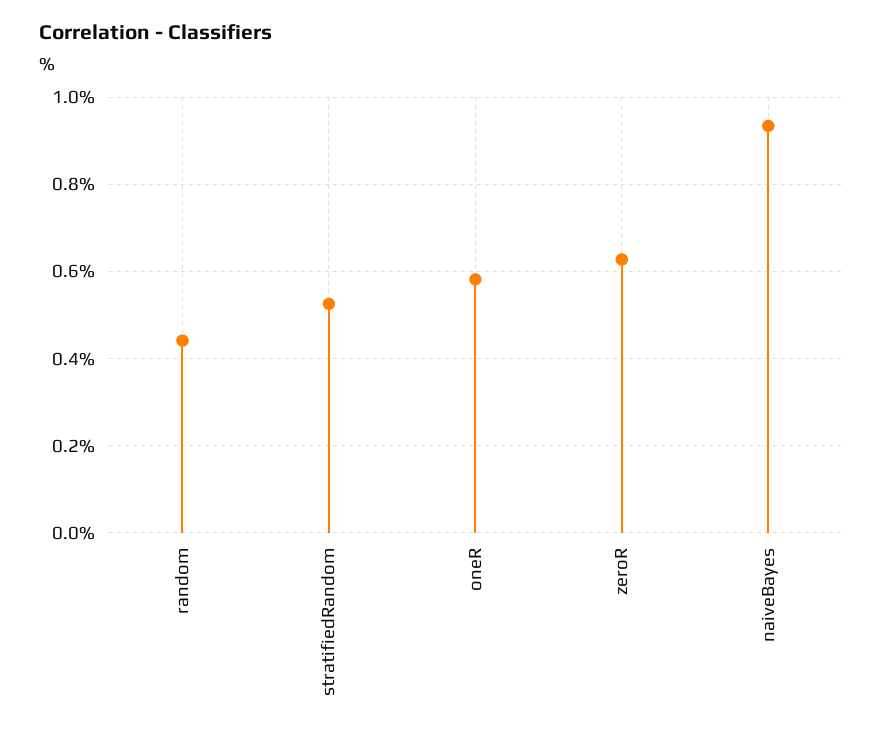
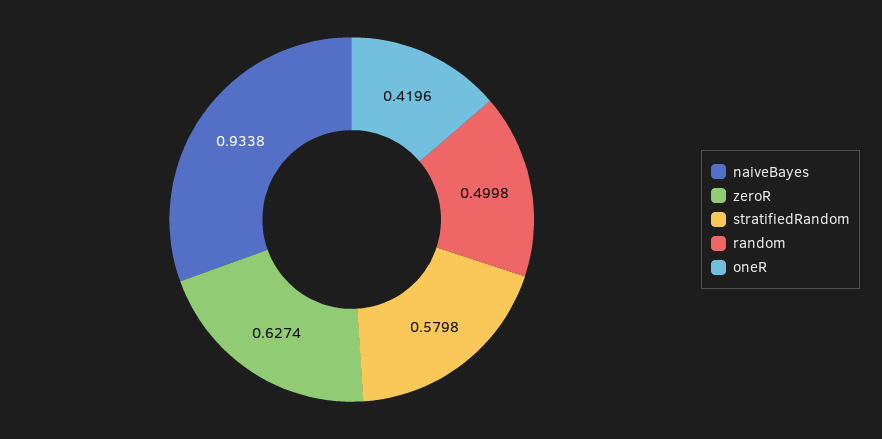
  {
-   "random": 0.44,
+   "random": 0.4998,
-   "stratifiedRandom": 0.52,
+   "stratifiedRandom": 0.5798,
-   "oneR": 0.58,
+   "oneR": 0.4196,
    "zeroR": 0.6274,
    "naiveBayes": 0.9338
  }

